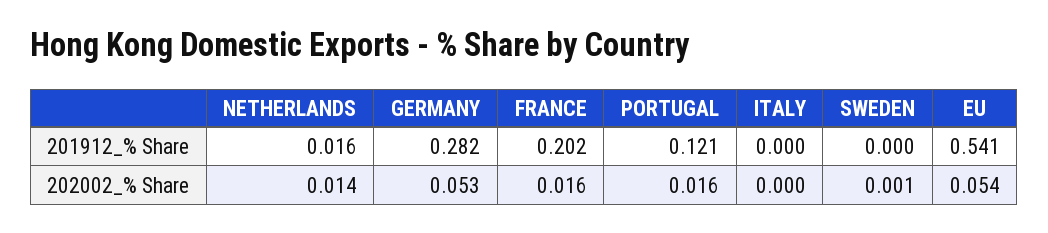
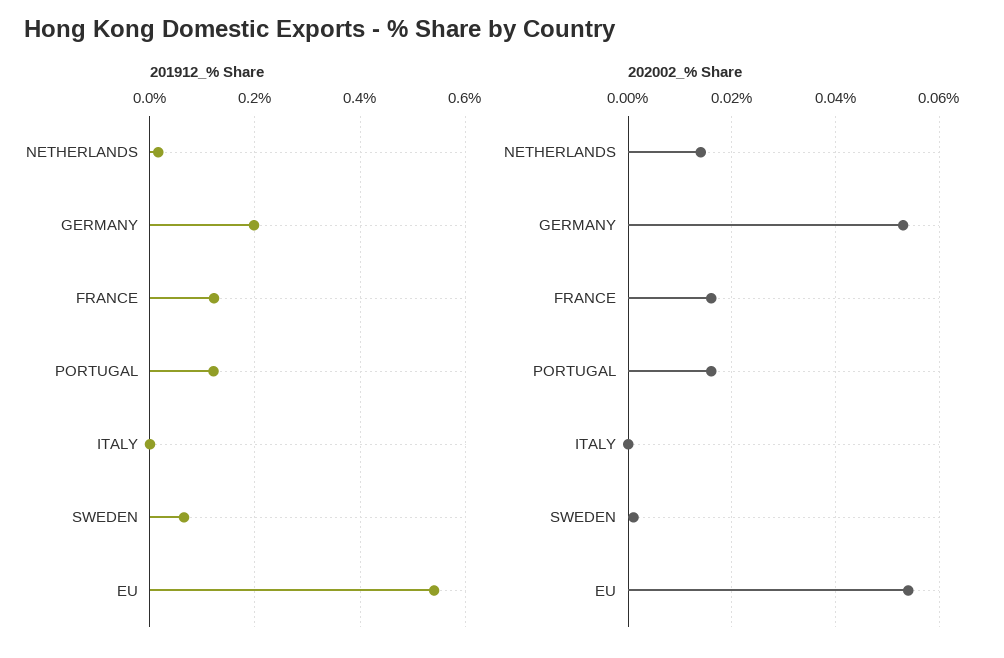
  {
    "201912_% Share": {
      "NETHERLANDS": 0.016,
-     "GERMANY": 0.282,
+     "GERMANY": 0.2,
-     "FRANCE": 0.202,
+     "FRANCE": 0.12,
      "PORTUGAL": 0.121,
      "ITALY": 0,
-     "SWEDEN": 0,
+     "SWEDEN": 0.06,
      "EU": 0.541
    },
    "202002_% Share": {
      "NETHERLANDS": 0.014,
      "GERMANY": 0.053,
      "FRANCE": 0.016,
      "PORTUGAL": 0.016,
      "ITALY": 0,
      "SWEDEN": 0.001,
      "EU": 0.054
    }
  }

